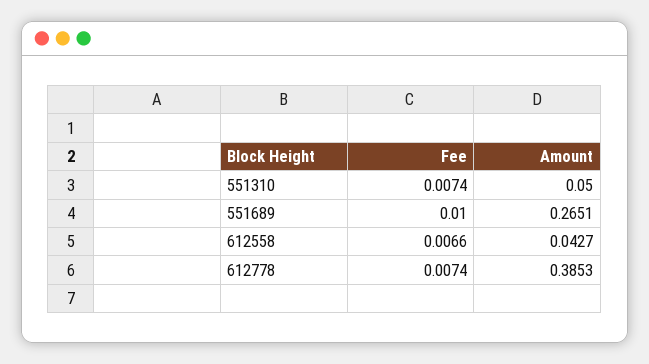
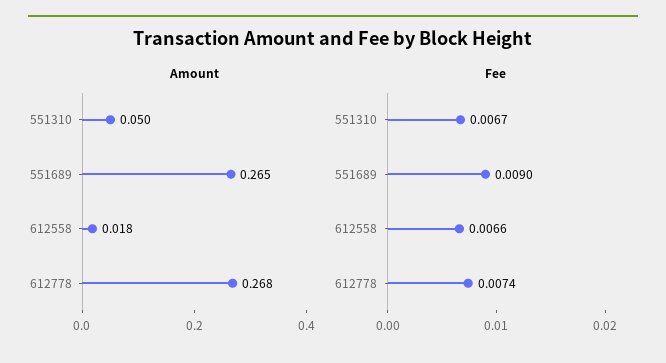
  {
    "Fee": {
-     "551310": 0.0074,
+     "551310": 0.0067,
-     "551689": 0.01,
+     "551689": 0.009,
      "612558": 0.0066,
      "612778": 0.0074
    },
    "Amount": {
      "551310": 0.05,
      "551689": 0.2651,
-     "612558": 0.0427,
+     "612558": 0.018,
-     "612778": 0.3853
+     "612778": 0.268
    }
  }

